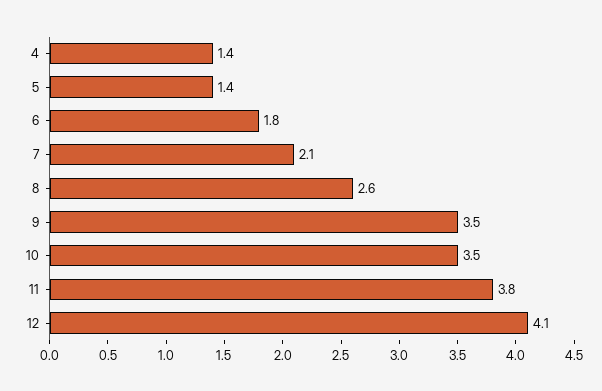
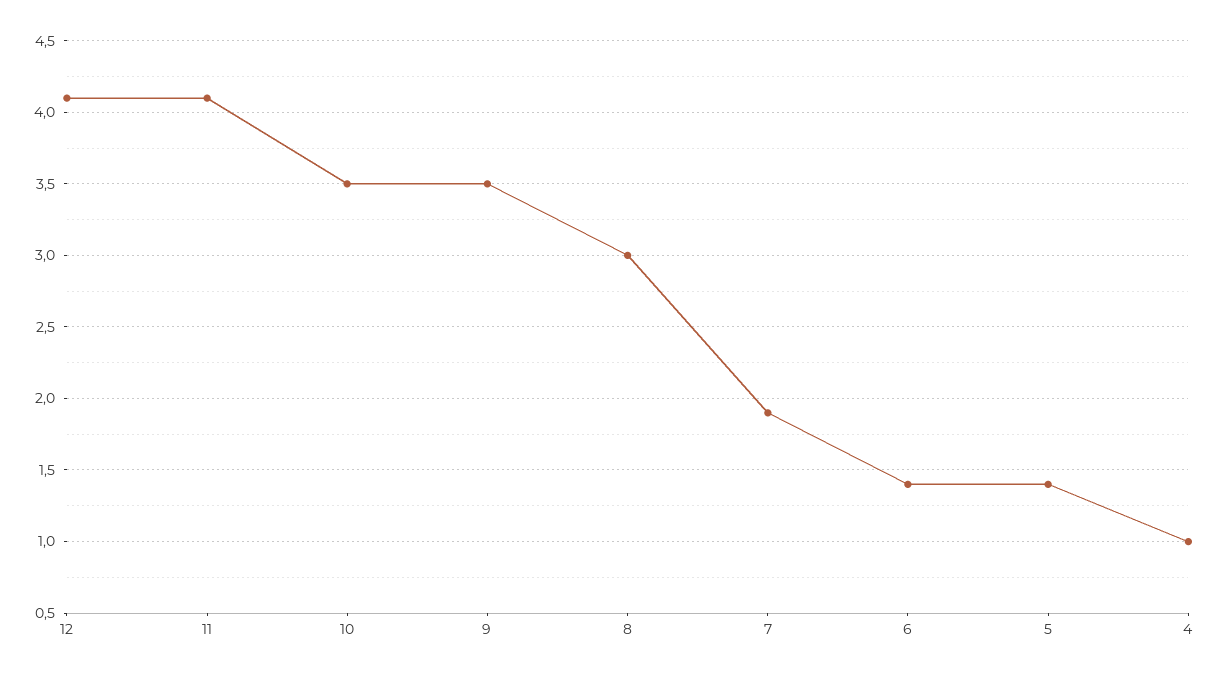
  {
-   "4": 1.4,
+   "4": 1,
    "5": 1.4,
-   "6": 1.8,
+   "6": 1.4,
-   "7": 2.1,
+   "7": 1.9,
-   "8": 2.6,
+   "8": 3,
    "9": 3.5,
    "10": 3.5,
-   "11": 3.8,
+   "11": 4.1,
    "12": 4.1
  }

